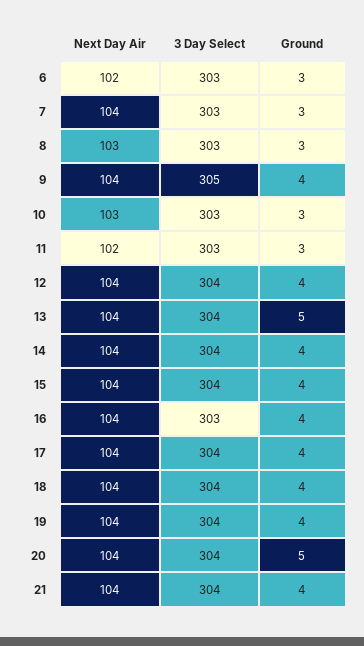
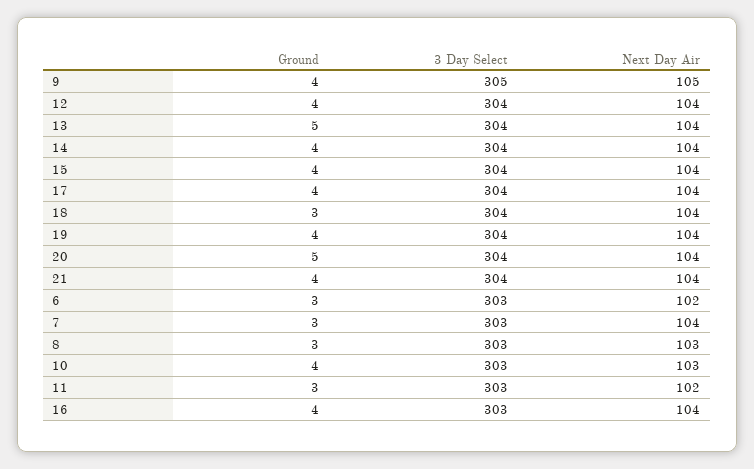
  {
    "Next Day Air": {
      "6": 102,
      "7": 104,
      "8": 103,
-     "9": 104,
+     "9": 105,
      "10": 103,
      "11": 102,
      "12": 104,
      "13": 104,
      "14": 104,
      "15": 104,
      "16": 104,
      "17": 104,
      "18": 104,
      "19": 104,
      "20": 104,
      "21": 104
    },
    "3 Day Select": {
      "6": 303,
      "7": 303,
      "8": 303,
      "9": 305,
      "10": 303,
      "11": 303,
      "12": 304,
      "13": 304,
      "14": 304,
      "15": 304,
      "16": 303,
      "17": 304,
      "18": 304,
      "19": 304,
      "20": 304,
      "21": 304
    },
    "Ground": {
      "6": 3,
      "7": 3,
      "8": 3,
      "9": 4,
-     "10": 3,
+     "10": 4,
      "11": 3,
      "12": 4,
      "13": 5,
      "14": 4,
      "15": 4,
      "16": 4,
      "17": 4,
-     "18": 4,
+     "18": 3,
      "19": 4,
      "20": 5,
      "21": 4
    }
  }

